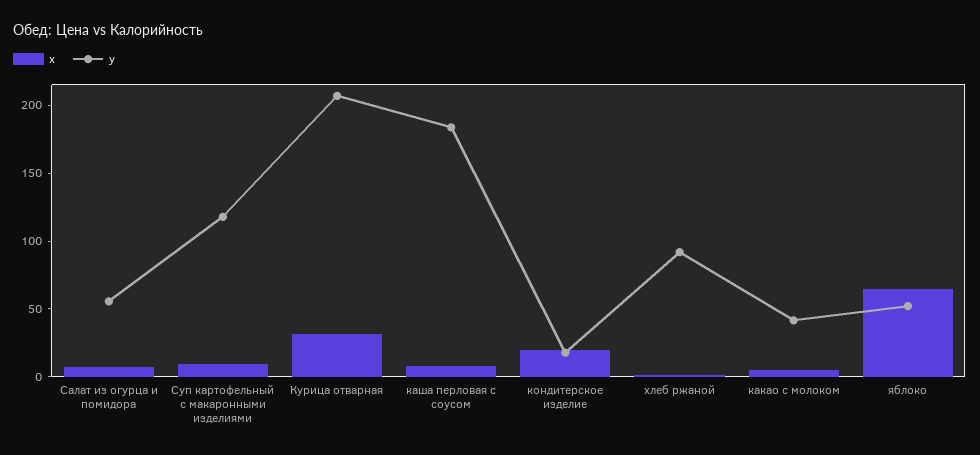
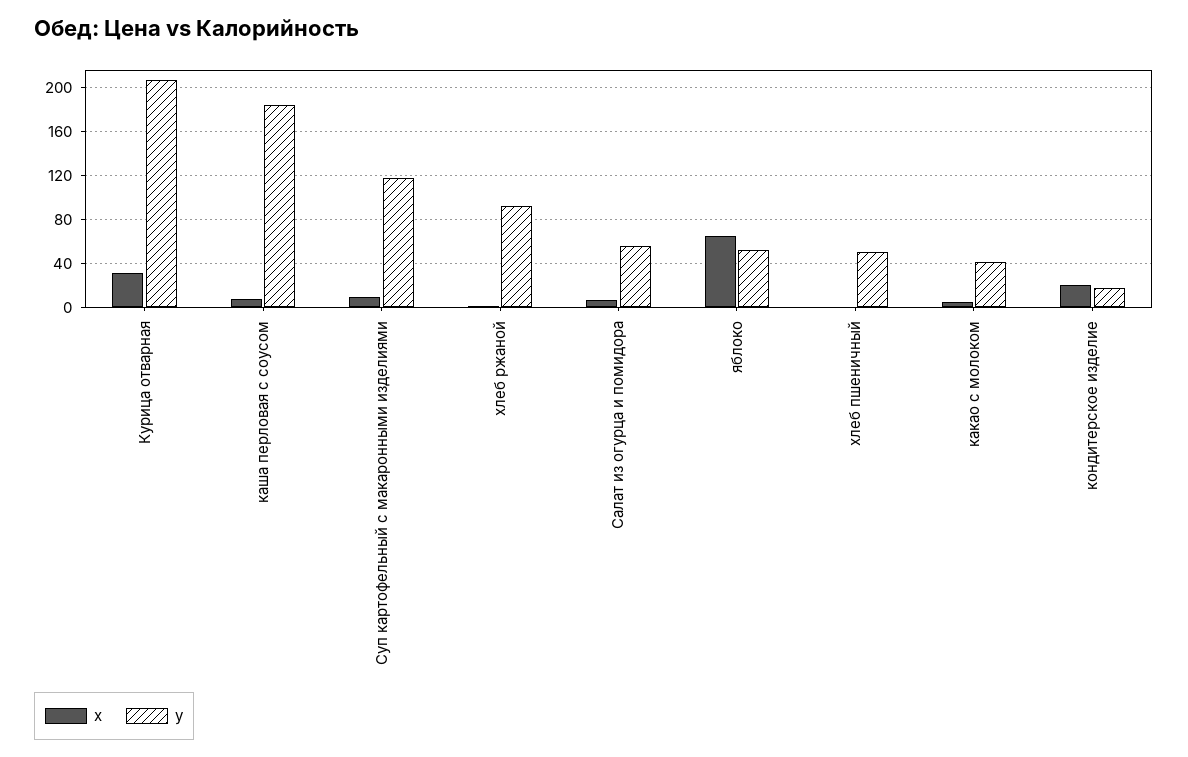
  {
    "x": {
      "Салат из огурца и помидора": 10,
      "Суп картофельный с макаронными изделиями": 10,
      "Курица отварная": 30,
      "каша перловая с соусом": 10,
      "кондитерское изделие": 20,
      "хлеб ржаной": 0,
      "какао с молоком": 10,
-     "яблоко": 60
+     "яблоко": 60,
+     "хлеб пшеничный": 0
    },
    "y": {
      "Салат из огурца и помидора": 60,
      "Суп картофельный с макаронными изделиями": 120,
      "Курица отварная": 210,
      "каша перловая с соусом": 180,
      "кондитерское изделие": 20,
      "хлеб ржаной": 90,
      "какао с молоком": 40,
-     "яблоко": 50
+     "яблоко": 50,
+     "хлеб пшеничный": 50
    }
  }

